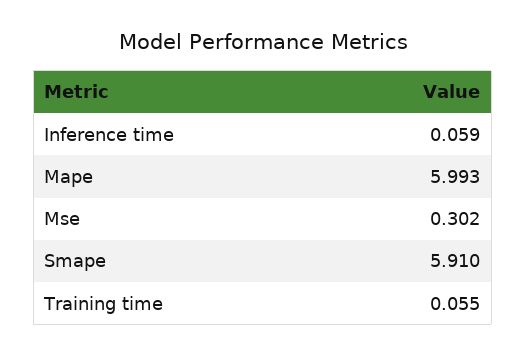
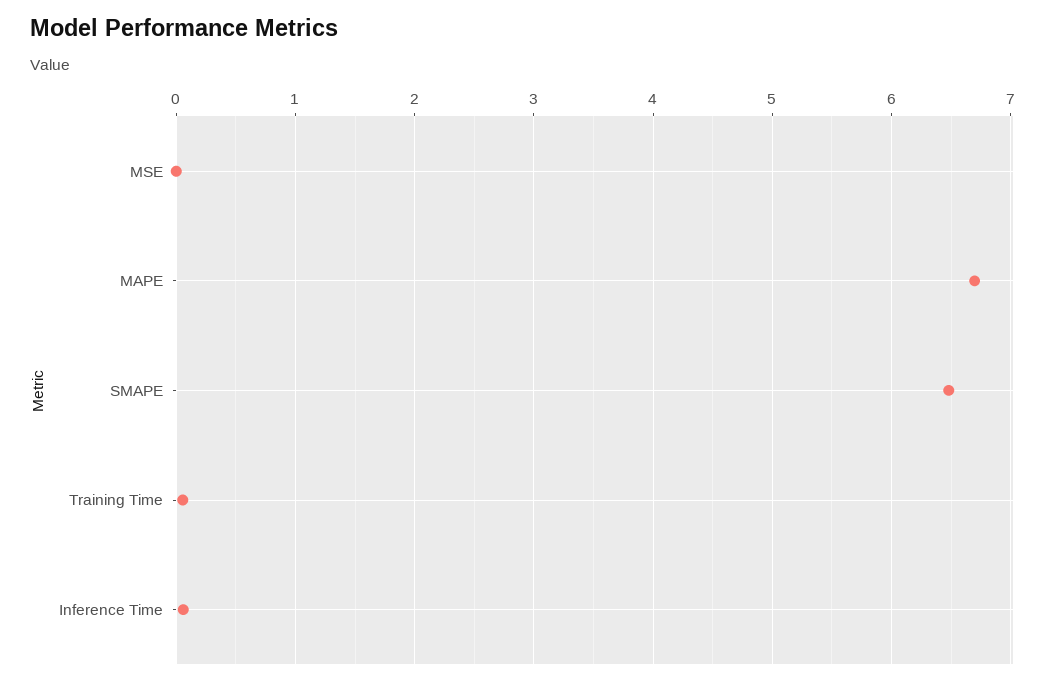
  {
    "Inference time": 0.059,
-   "Mape": 5.993,
+   "Mape": 6.7,
-   "Mse": 0.302,
+   "Mse": 0,
-   "Smape": 5.91,
+   "Smape": 6.5,
    "Training time": 0.055
  }

